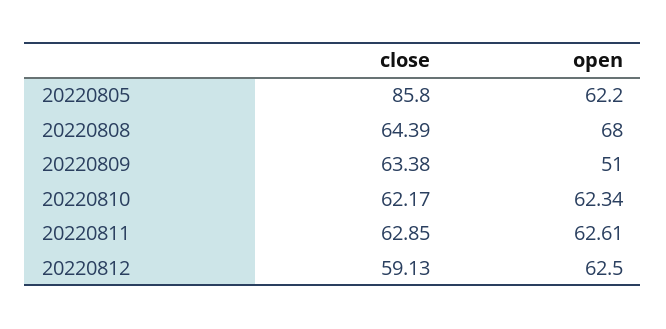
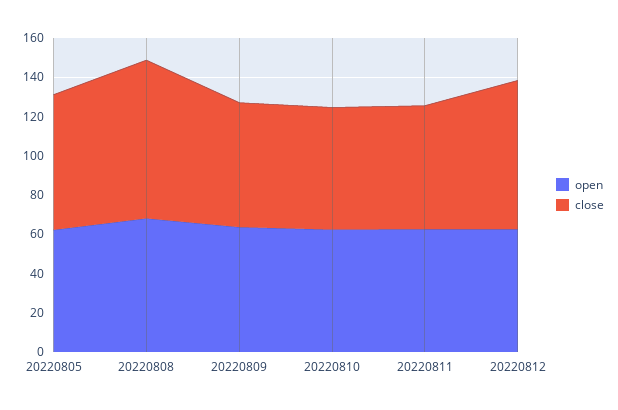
  {
    "close": {
-     "20220805": 85.8,
+     "20220805": 70,
-     "20220808": 64.39,
+     "20220808": 80,
      "20220809": 63.38,
      "20220810": 62.17,
      "20220811": 62.85,
-     "20220812": 59.13
+     "20220812": 75
    },
    "open": {
      "20220805": 62.2,
      "20220808": 68,
-     "20220809": 51,
+     "20220809": 65,
      "20220810": 62.34,
      "20220811": 62.61,
      "20220812": 62.5
    }
  }

